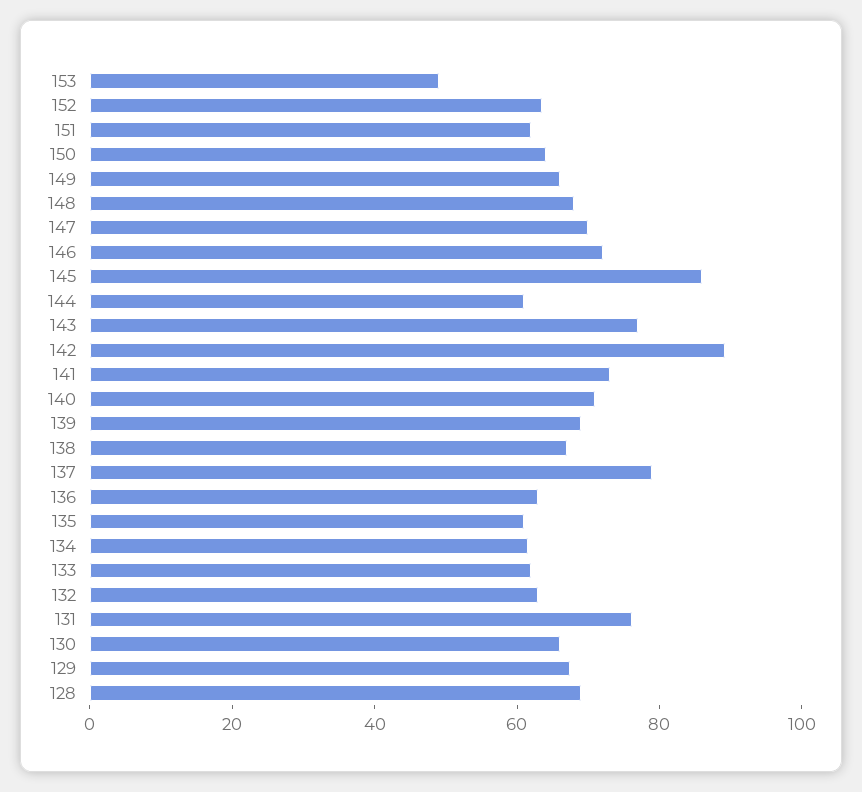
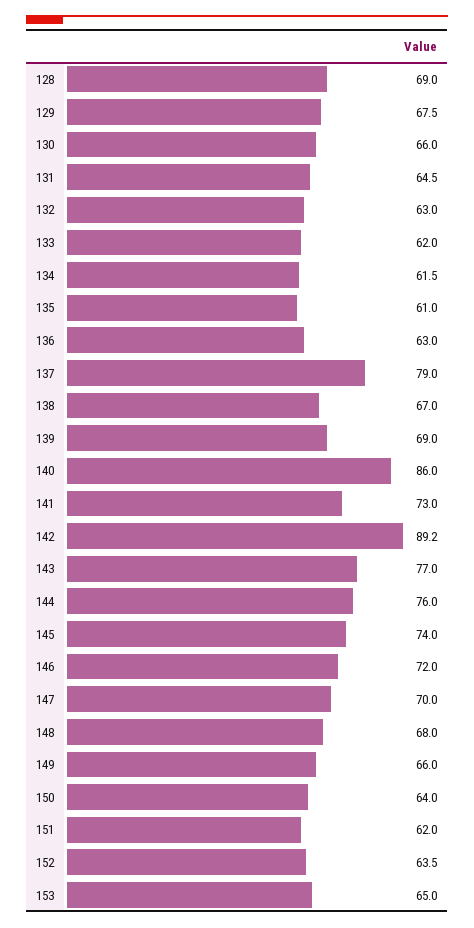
  {
-   "153": 50,
+   "153": 65,
    "152": 63.5,
    "151": 62,
    "150": 64,
    "149": 66,
    "148": 68,
    "147": 70,
    "146": 72,
-   "145": 85,
+   "145": 74,
-   "144": 60,
+   "144": 76,
    "143": 77,
    "142": 89.2,
    "141": 73,
-   "140": 70,
+   "140": 86,
    "139": 69,
    "138": 67,
    "137": 79,
    "136": 63,
    "135": 61,
    "134": 61.5,
    "133": 62,
    "132": 63,
-   "131": 75,
+   "131": 64.5,
    "130": 66,
    "129": 67.5,
    "128": 69
  }

